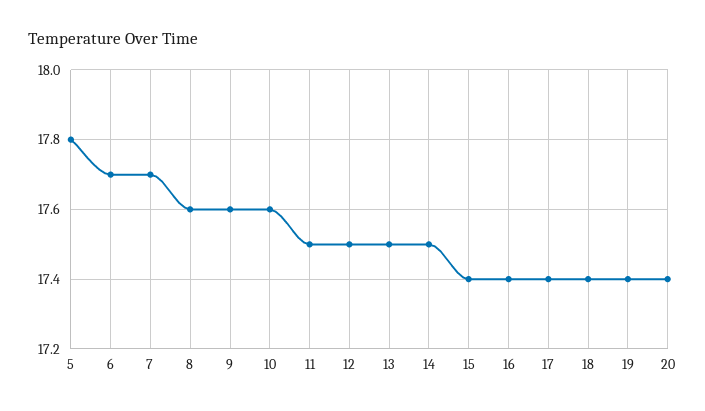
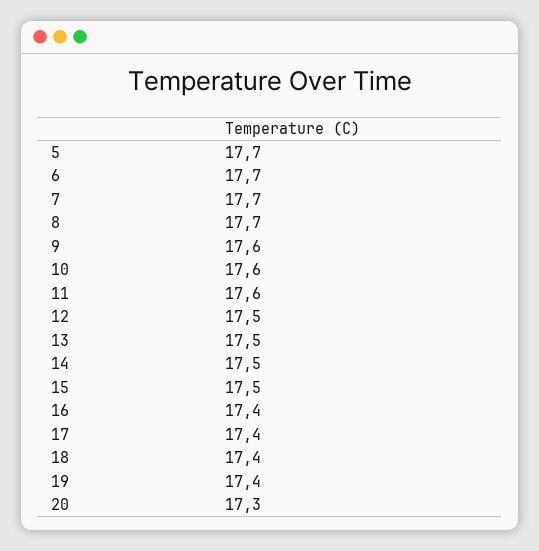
  {
-   "5": 17.8,
+   "5": 17.7,
    "6": 17.7,
    "7": 17.7,
-   "8": 17.6,
+   "8": 17.7,
    "9": 17.6,
    "10": 17.6,
-   "11": 17.5,
+   "11": 17.6,
    "12": 17.5,
    "13": 17.5,
    "14": 17.5,
-   "15": 17.4,
+   "15": 17.5,
    "16": 17.4,
    "17": 17.4,
    "18": 17.4,
    "19": 17.4,
-   "20": 17.4
+   "20": 17.3
  }

